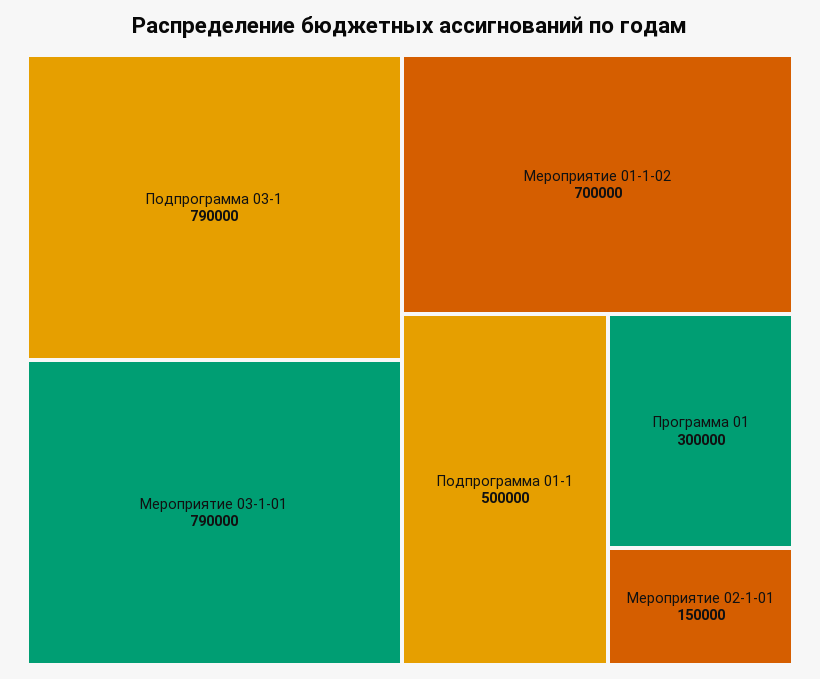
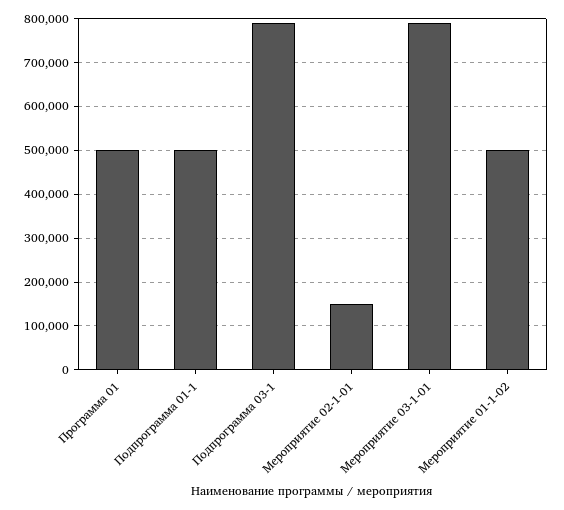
  {
    "Подпрограмма 03-1": 790000,
    "Мероприятие 03-1-01": 790000,
-   "Мероприятие 01-1-02": 700000,
+   "Мероприятие 01-1-02": 500000,
    "Подпрограмма 01-1": 500000,
-   "Программа 01": 300000,
+   "Программа 01": 500000,
    "Мероприятие 02-1-01": 150000
  }

